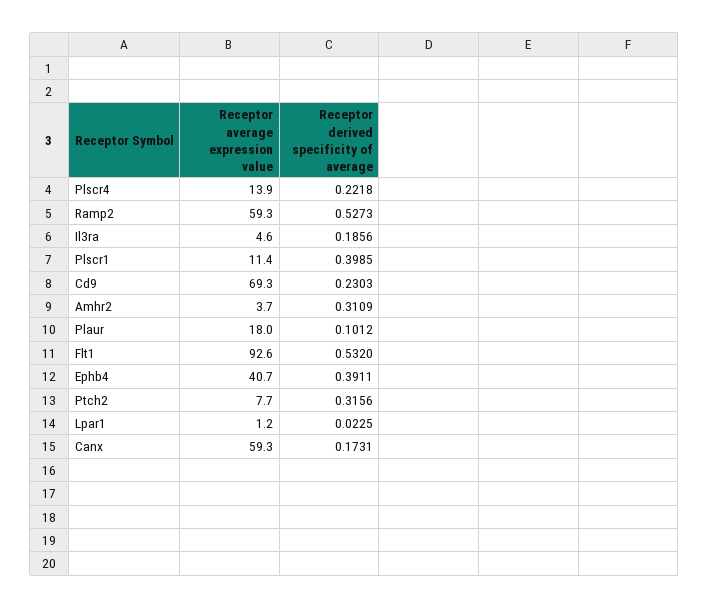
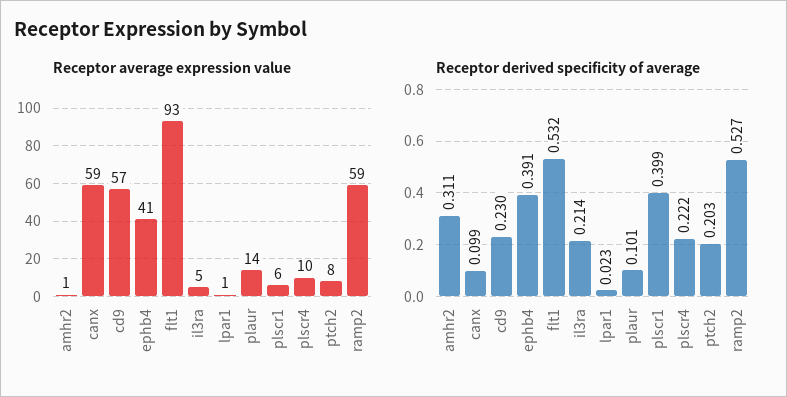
  {
    "Receptor average expression value": {
-     "Plscr4": 13.9,
+     "Plscr4": 10,
      "Ramp2": 59.3,
      "Il3ra": 4.6,
-     "Plscr1": 11.4,
+     "Plscr1": 6,
-     "Cd9": 69.3,
+     "Cd9": 57,
-     "Amhr2": 3.7,
+     "Amhr2": 1,
-     "Plaur": 18,
+     "Plaur": 14,
      "Flt1": 92.6,
      "Ephb4": 40.7,
      "Ptch2": 7.7,
      "Lpar1": 1.2,
      "Canx": 59.3
    },
    "Receptor derived specificity of average": {
      "Plscr4": 0.2218,
      "Ramp2": 0.5273,
-     "Il3ra": 0.1856,
+     "Il3ra": 0.214,
      "Plscr1": 0.3985,
      "Cd9": 0.2303,
      "Amhr2": 0.3109,
      "Plaur": 0.1012,
      "Flt1": 0.532,
      "Ephb4": 0.3911,
-     "Ptch2": 0.3156,
+     "Ptch2": 0.203,
      "Lpar1": 0.0225,
-     "Canx": 0.1731
+     "Canx": 0.099
    }
  }

